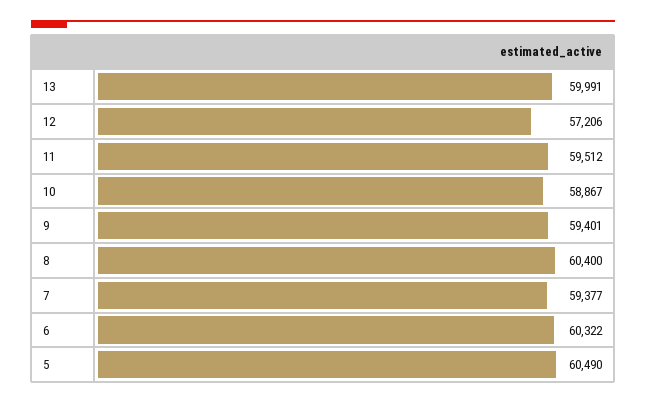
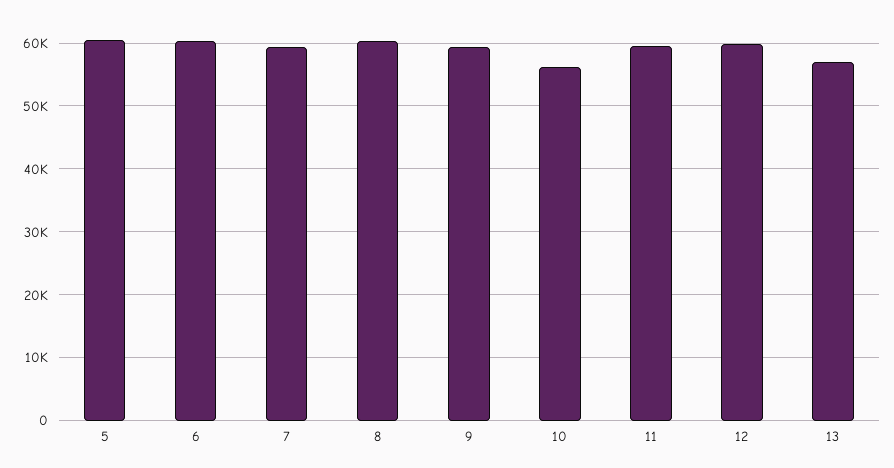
  {
-   "13": 59991,
+   "13": 57000,
-   "12": 57206,
+   "12": 60000,
    "11": 59512,
-   "10": 58867,
+   "10": 56000,
    "9": 59401,
    "8": 60400,
    "7": 59377,
    "6": 60322,
    "5": 60490
  }

